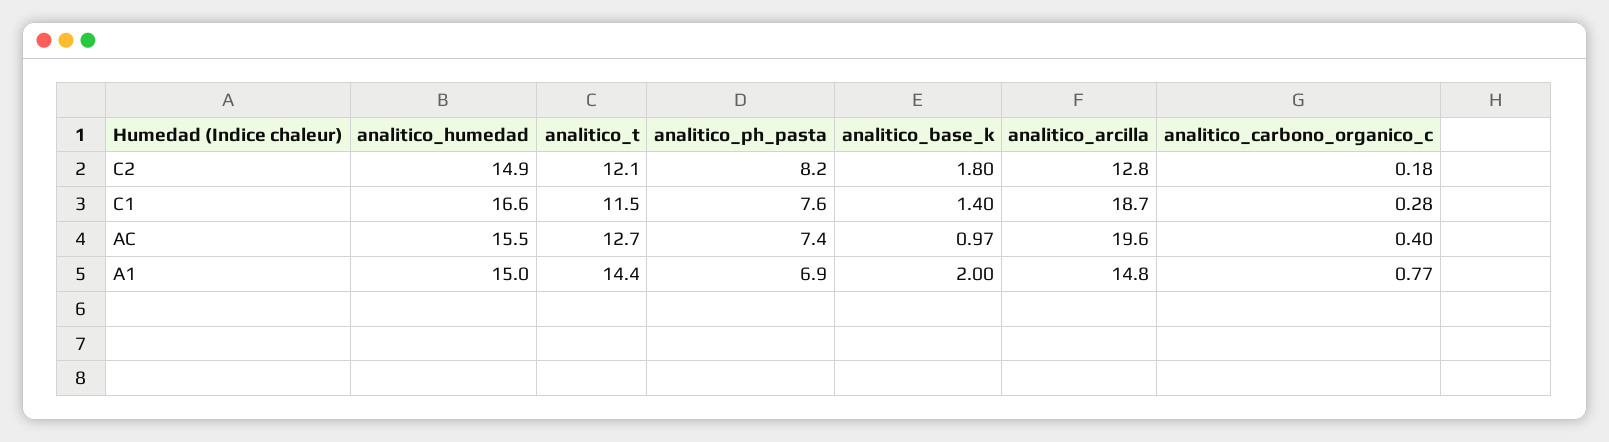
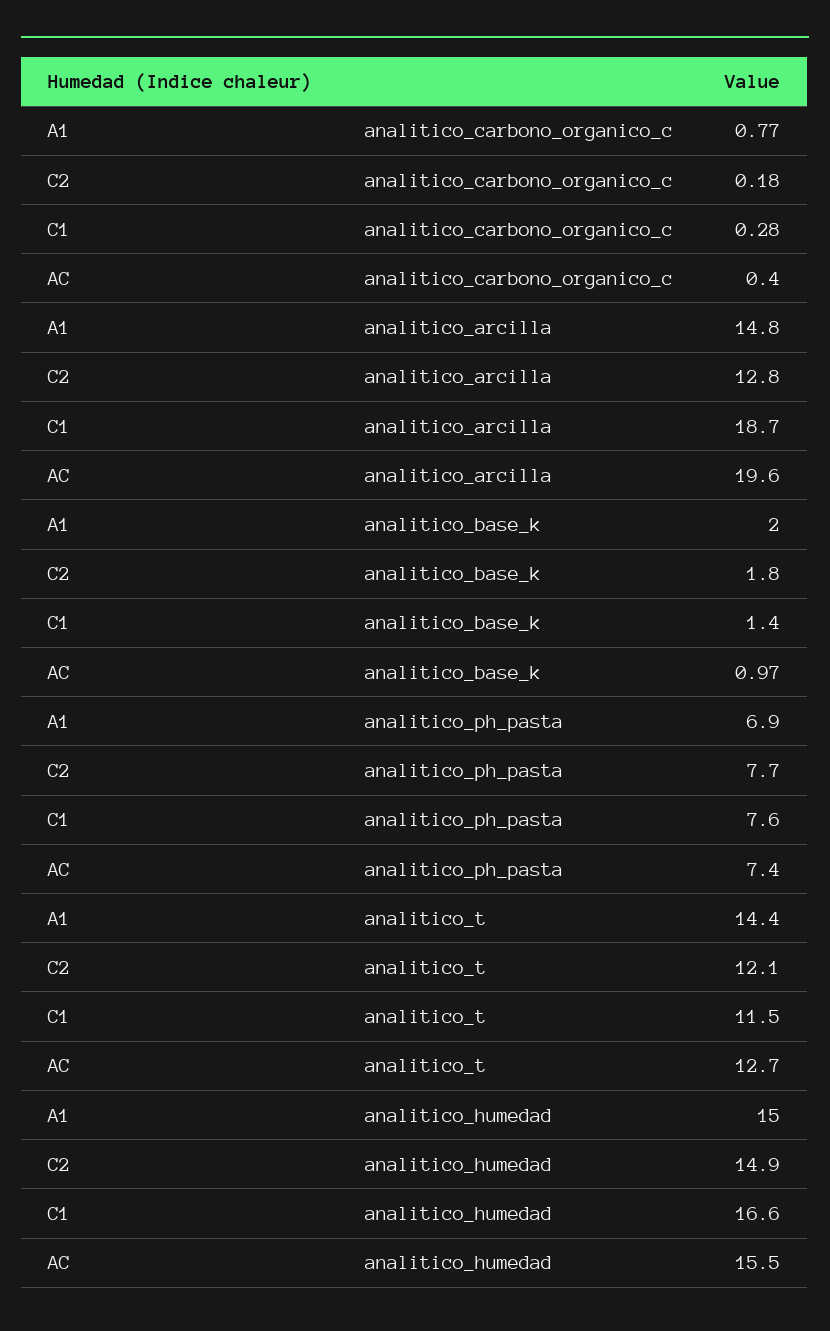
  {
    "analitico_humedad": {
      "C2": 14.9,
      "C1": 16.6,
      "AC": 15.5,
      "A1": 15
    },
    "analitico_t": {
      "C2": 12.1,
      "C1": 11.5,
      "AC": 12.7,
      "A1": 14.4
    },
    "analitico_ph_pasta": {
-     "C2": 8.2,
+     "C2": 7.7,
      "C1": 7.6,
      "AC": 7.4,
      "A1": 6.9
    },
    "analitico_base_k": {
      "C2": 1.8,
      "C1": 1.4,
      "AC": 0.97,
      "A1": 2
    },
    "analitico_arcilla": {
      "C2": 12.8,
      "C1": 18.7,
      "AC": 19.6,
      "A1": 14.8
    },
    "analitico_carbono_organico_c": {
      "C2": 0.18,
      "C1": 0.28,
      "AC": 0.4,
      "A1": 0.77
    }
  }

